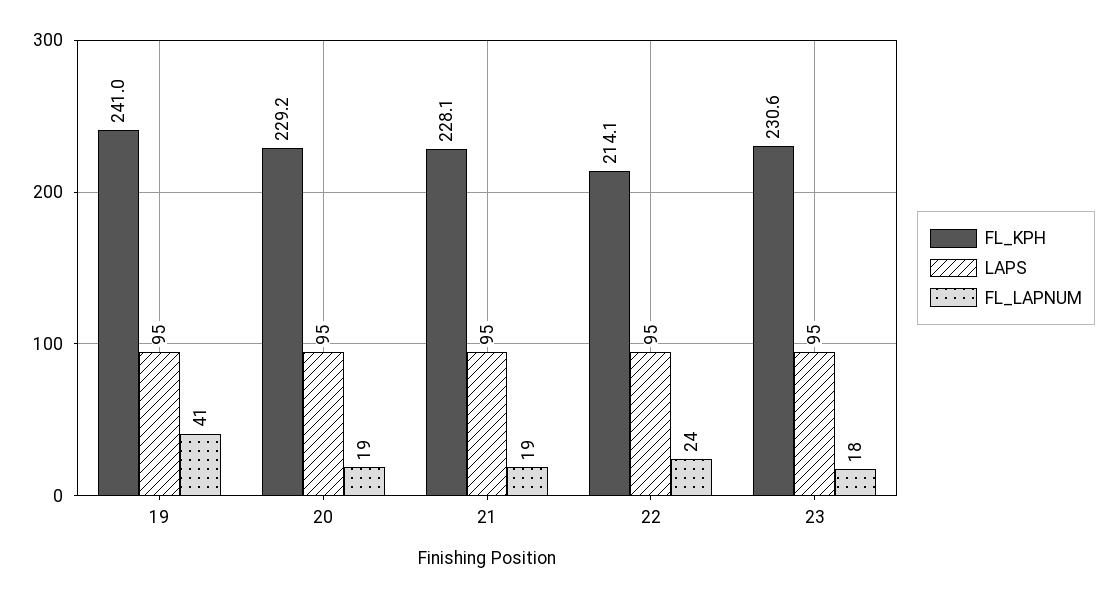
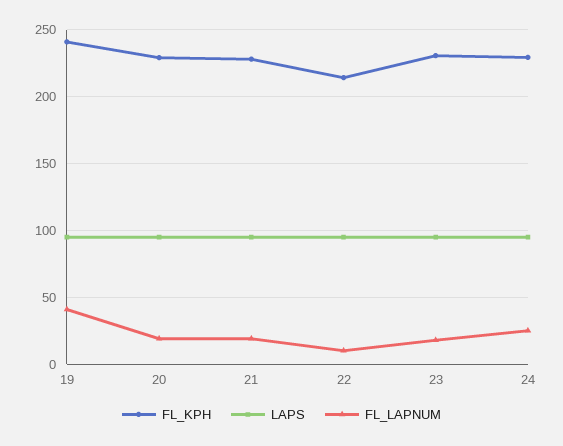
  {
    "FL_KPH": {
      "19": 241,
      "20": 229.2,
      "21": 228.1,
      "22": 214.1,
-     "23": 230.6
+     "23": 230.6,
+     "24": 230
    },
    "LAPS": {
      "19": 95,
      "20": 95,
      "21": 95,
      "22": 95,
-     "23": 95
+     "23": 95,
+     "24": 95
    },
    "FL_LAPNUM": {
      "19": 41,
      "20": 19,
      "21": 19,
-     "22": 24,
+     "22": 10,
-     "23": 18
+     "23": 18,
+     "24": 25
    }
  }

